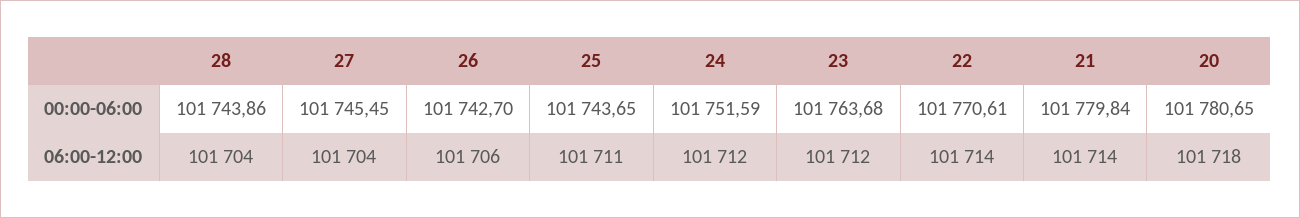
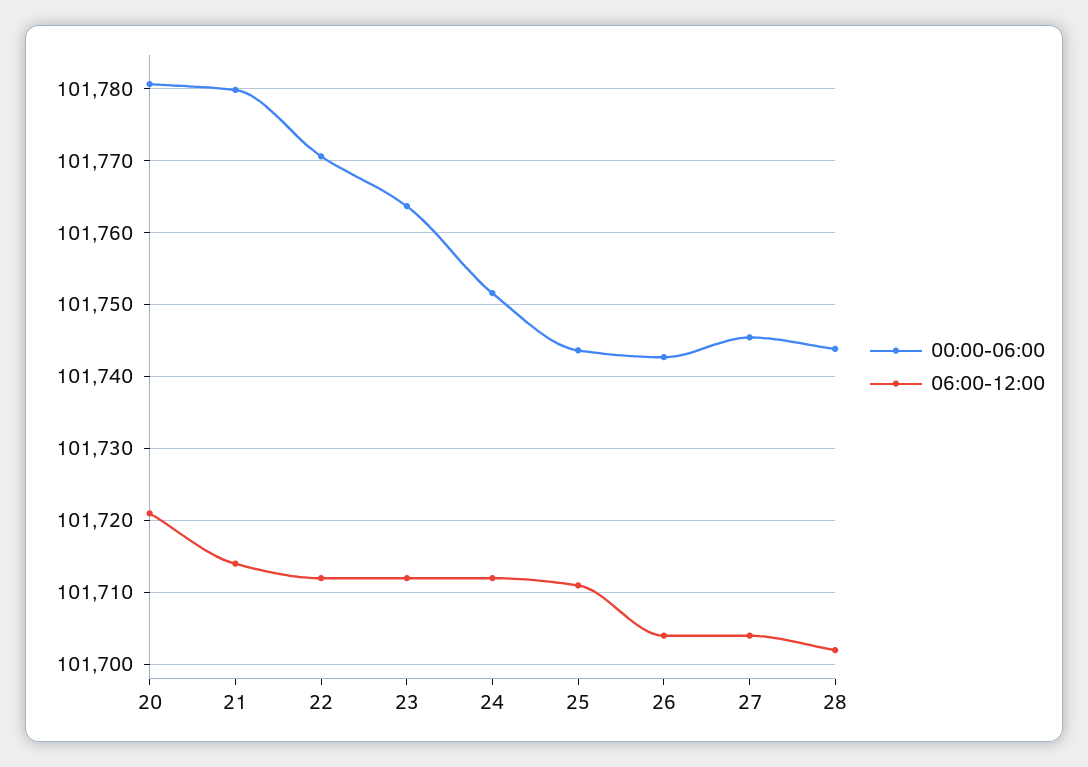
  {
    "00:00-06:00": {
      "28": 101743.86,
      "27": 101745.45,
      "26": 101742.7,
      "25": 101743.65,
      "24": 101751.59,
      "23": 101763.68,
      "22": 101770.61,
      "21": 101779.84,
      "20": 101780.65
    },
    "06:00-12:00": {
-     "28": 101704,
+     "28": 101702,
      "27": 101704,
-     "26": 101706,
+     "26": 101704,
      "25": 101711,
      "24": 101712,
      "23": 101712,
-     "22": 101714,
+     "22": 101712,
      "21": 101714,
-     "20": 101718
+     "20": 101721
    }
  }

